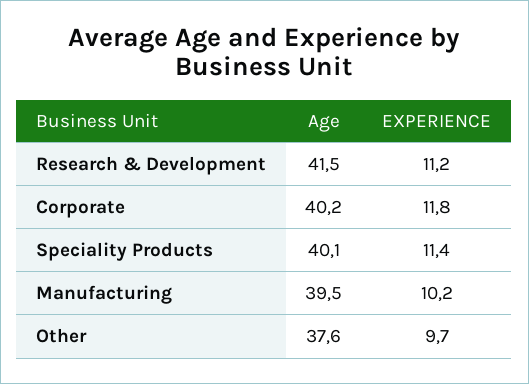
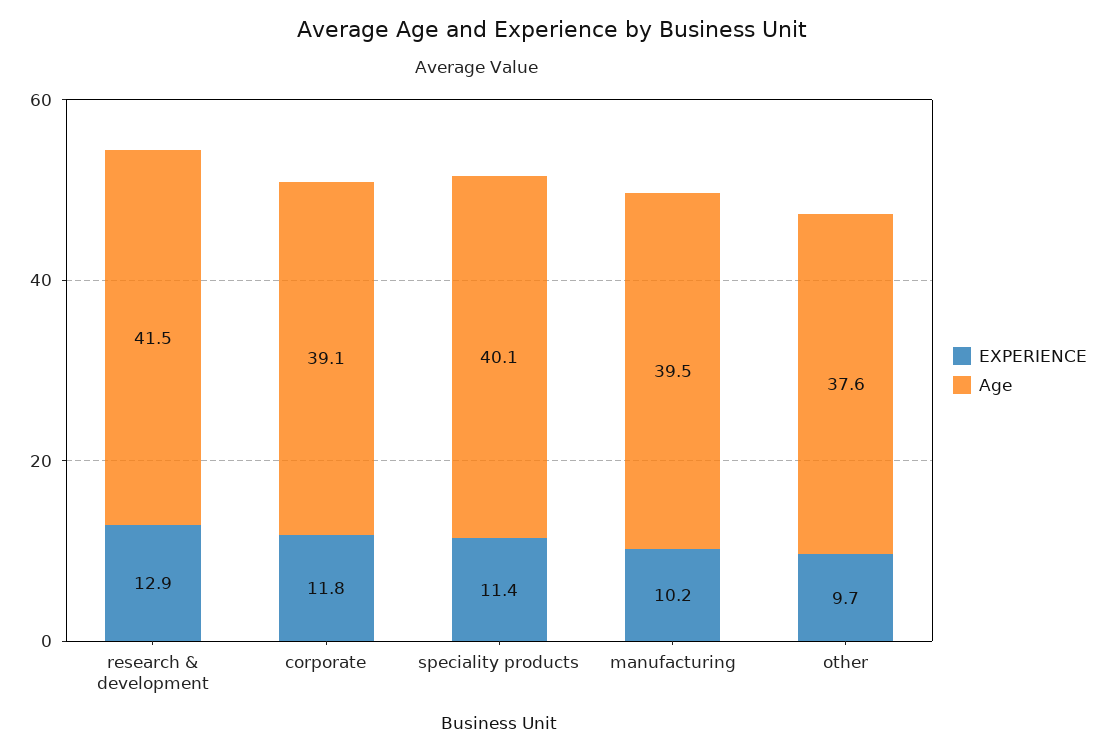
  {
    "Age": {
      "Research & Development": 41.5,
-     "Corporate": 40.2,
+     "Corporate": 39.1,
      "Speciality Products": 40.1,
      "Manufacturing": 39.5,
      "Other": 37.6
    },
    "EXPERIENCE": {
-     "Research & Development": 11.2,
+     "Research & Development": 12.9,
      "Corporate": 11.8,
      "Speciality Products": 11.4,
      "Manufacturing": 10.2,
      "Other": 9.7
    }
  }

